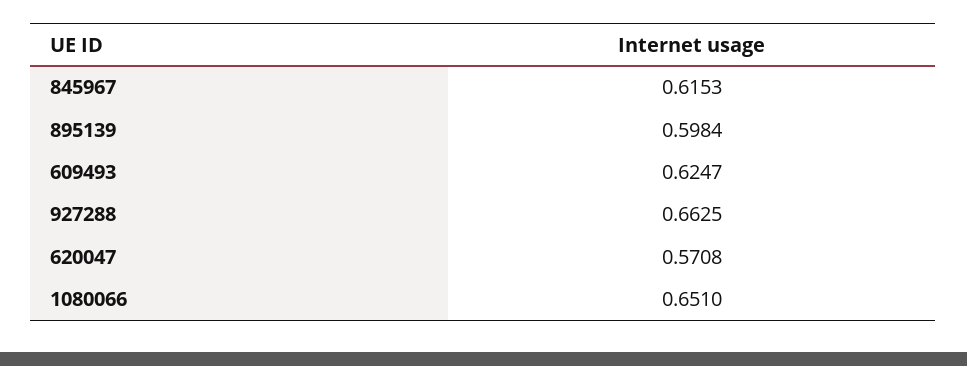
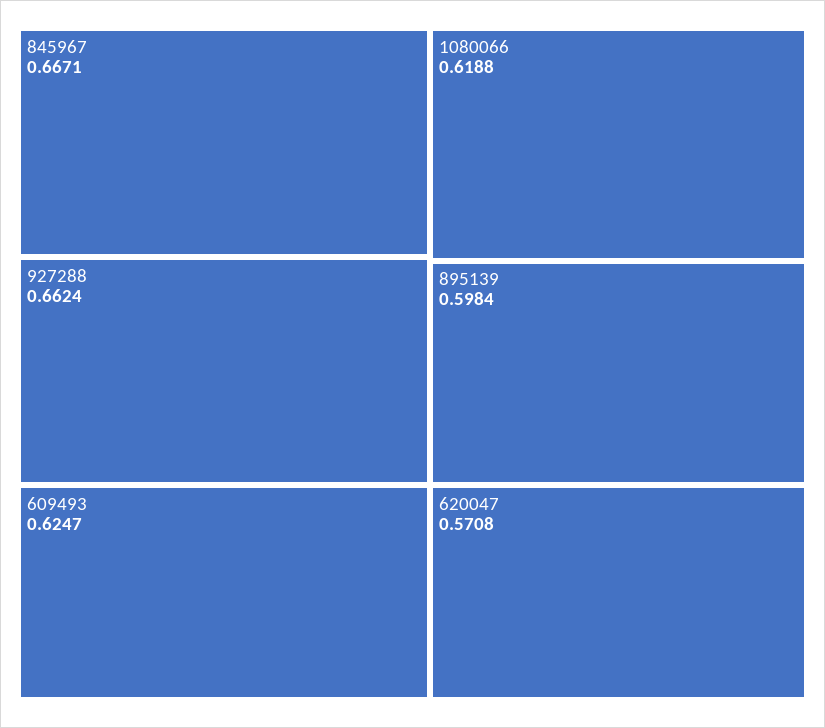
  {
-   "845967": 0.6153,
+   "845967": 0.6671,
    "895139": 0.5984,
    "609493": 0.6247,
-   "927288": 0.6625,
+   "927288": 0.6624,
    "620047": 0.5708,
-   "1080066": 0.651
+   "1080066": 0.6188
  }

